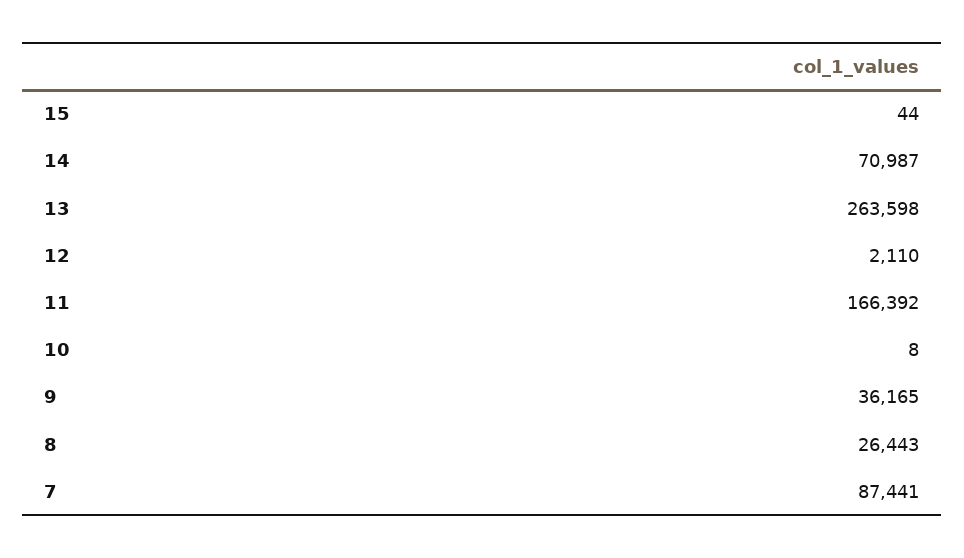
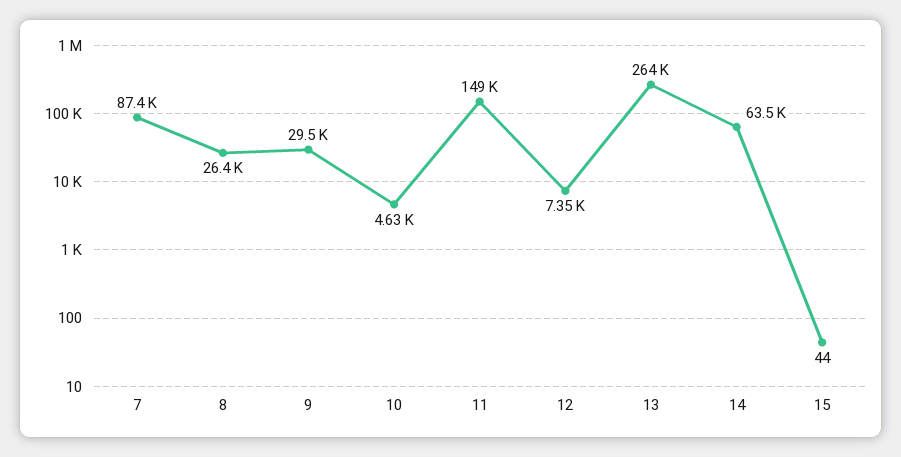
  {
    "15": 44,
-   "14": 70987,
+   "14": 63500,
    "13": 263598,
-   "12": 2110,
+   "12": 7350,
-   "11": 166392,
+   "11": 149000,
-   "10": 8,
+   "10": 4630,
-   "9": 36165,
+   "9": 29500,
    "8": 26443,
    "7": 87441
  }

